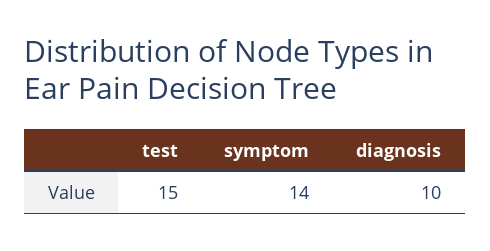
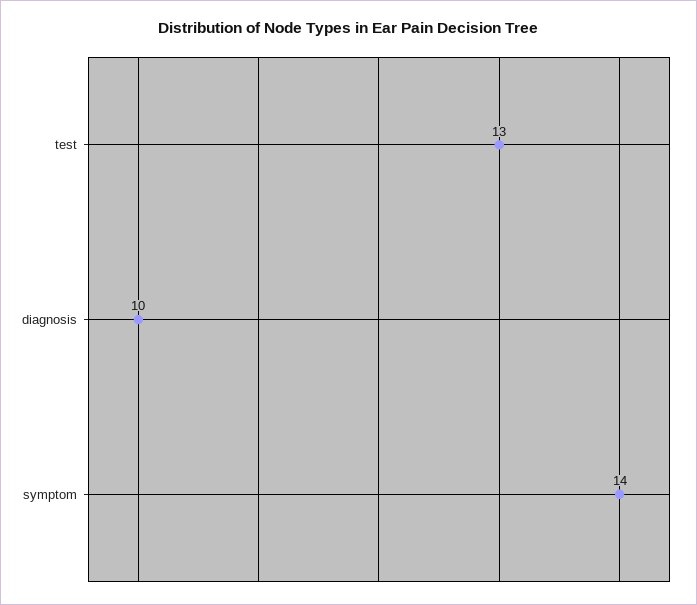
  {
-   "test": 15,
+   "test": 13,
    "symptom": 14,
    "diagnosis": 10
  }

